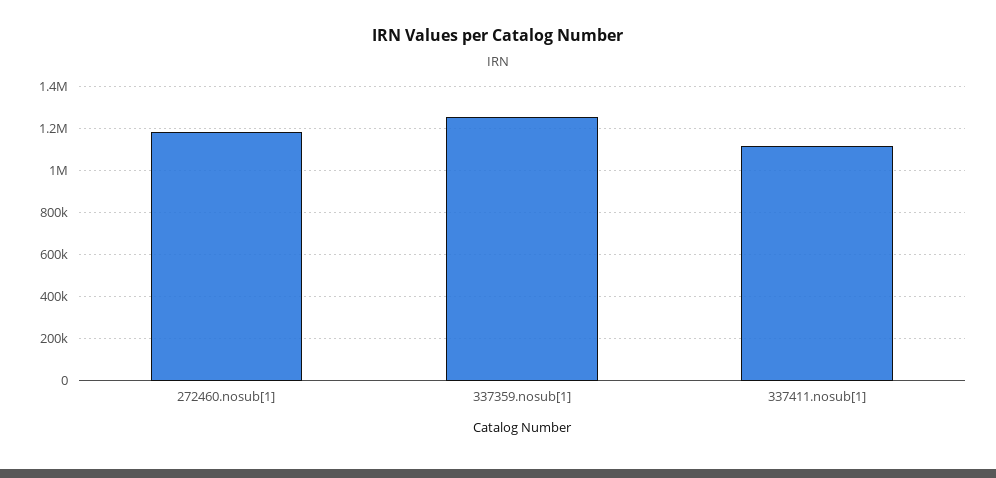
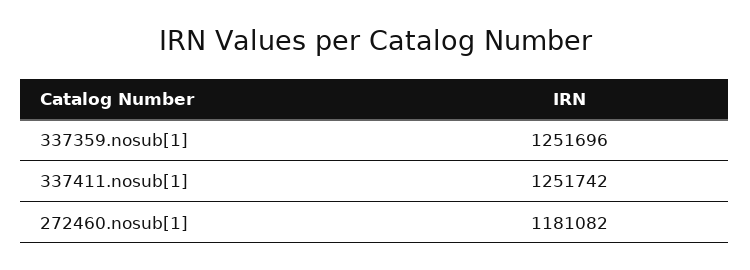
  {
    "272460.nosub[1]": 1181082,
    "337359.nosub[1]": 1251696,
-   "337411.nosub[1]": 1100000
+   "337411.nosub[1]": 1251742
  }

